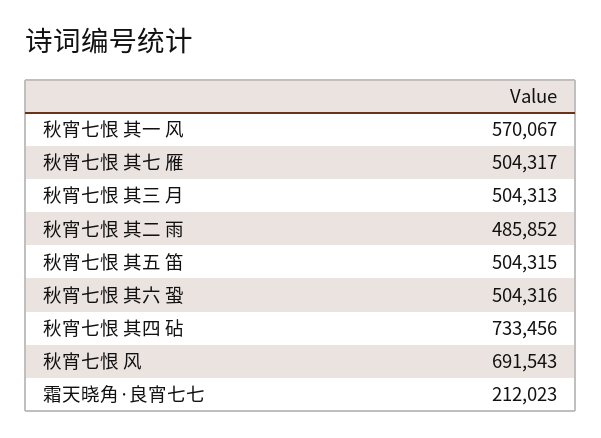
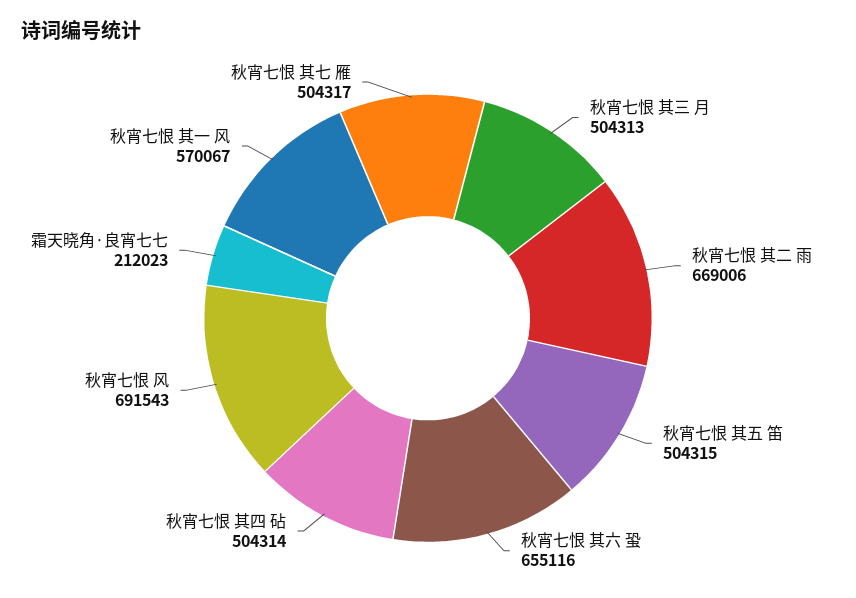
  {
    "秋宵七恨 其一 风": 570067,
    "秋宵七恨 其七 雁": 504317,
    "秋宵七恨 其三 月": 504313,
-   "秋宵七恨 其二 雨": 485852,
+   "秋宵七恨 其二 雨": 669006,
    "秋宵七恨 其五 笛": 504315,
-   "秋宵七恨 其六 蛩": 504316,
+   "秋宵七恨 其六 蛩": 655116,
-   "秋宵七恨 其四 砧": 733456,
+   "秋宵七恨 其四 砧": 504314,
    "秋宵七恨 风": 691543,
    "霜天晓角·良宵七七": 212023
  }

